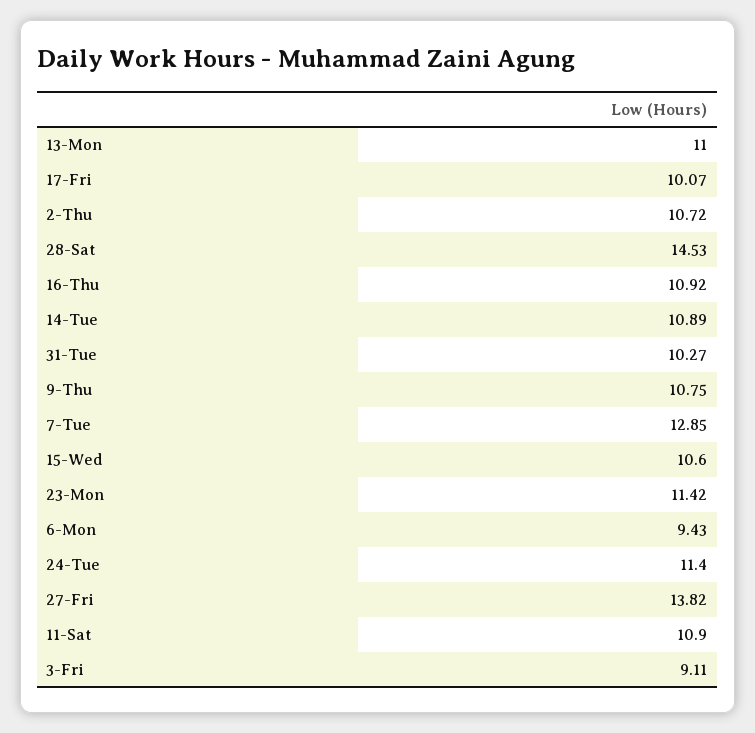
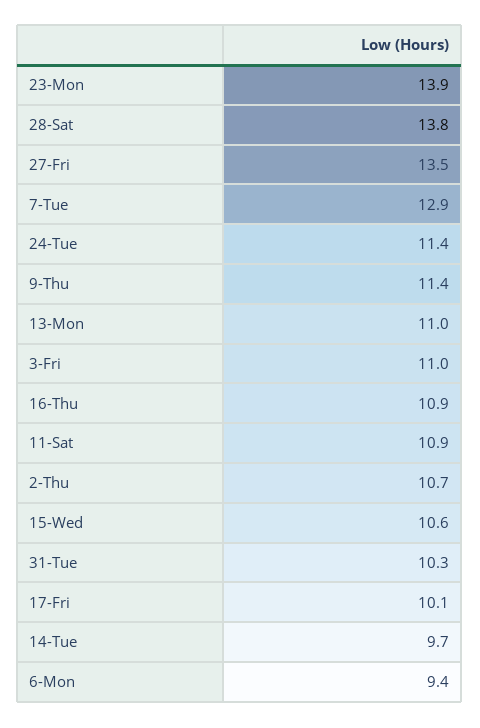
  {
    "13-Mon": 11,
    "17-Fri": 10.07,
    "2-Thu": 10.72,
-   "28-Sat": 14.53,
+   "28-Sat": 13.8,
    "16-Thu": 10.92,
-   "14-Tue": 10.89,
+   "14-Tue": 9.7,
    "31-Tue": 10.27,
-   "9-Thu": 10.75,
+   "9-Thu": 11.4,
    "7-Tue": 12.85,
    "15-Wed": 10.6,
-   "23-Mon": 11.42,
+   "23-Mon": 13.9,
    "6-Mon": 9.43,
    "24-Tue": 11.4,
-   "27-Fri": 13.82,
+   "27-Fri": 13.5,
    "11-Sat": 10.9,
-   "3-Fri": 9.11
+   "3-Fri": 11
  }

